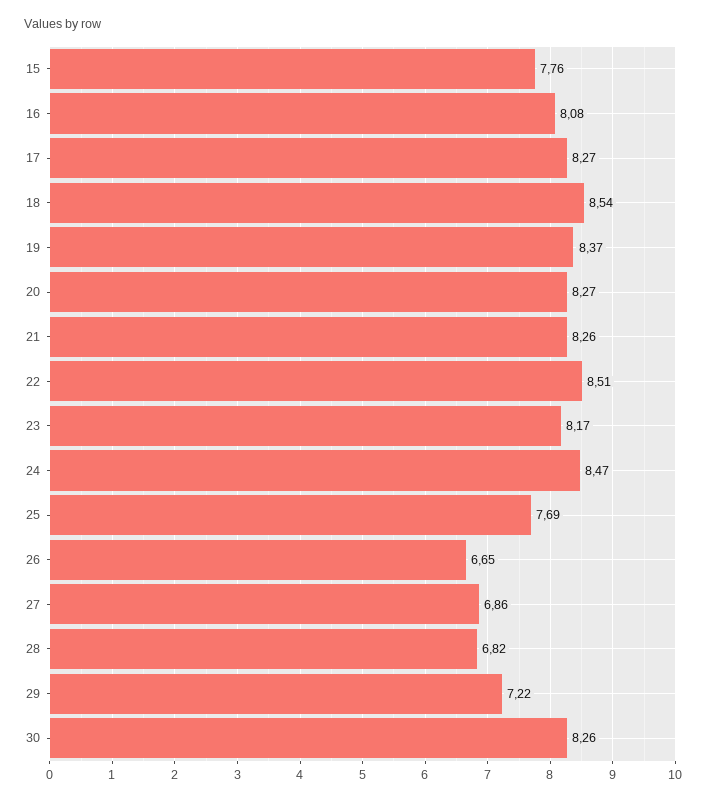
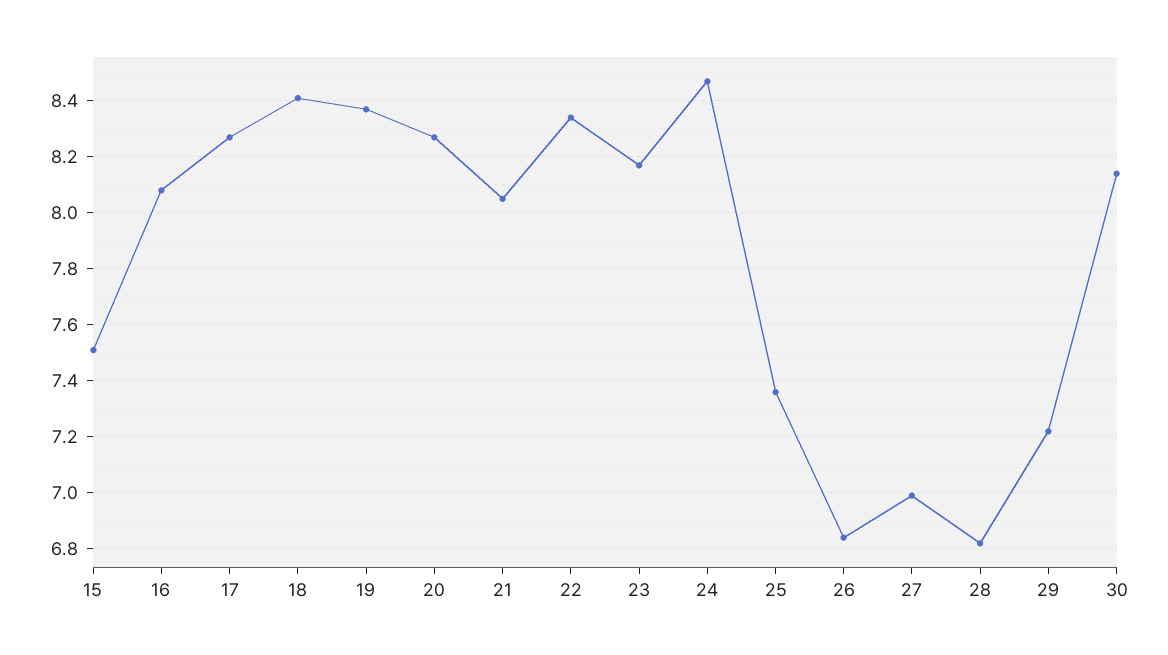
  {
-   "15": 7.76,
+   "15": 7.5,
    "16": 8.08,
    "17": 8.27,
-   "18": 8.54,
+   "18": 8.4,
    "19": 8.37,
    "20": 8.27,
-   "21": 8.26,
+   "21": 8.05,
-   "22": 8.51,
+   "22": 8.35,
    "23": 8.17,
    "24": 8.47,
-   "25": 7.69,
+   "25": 7.35,
-   "26": 6.65,
+   "26": 6.85,
-   "27": 6.86,
+   "27": 7,
    "28": 6.82,
    "29": 7.22,
-   "30": 8.26
+   "30": 8.15
  }

